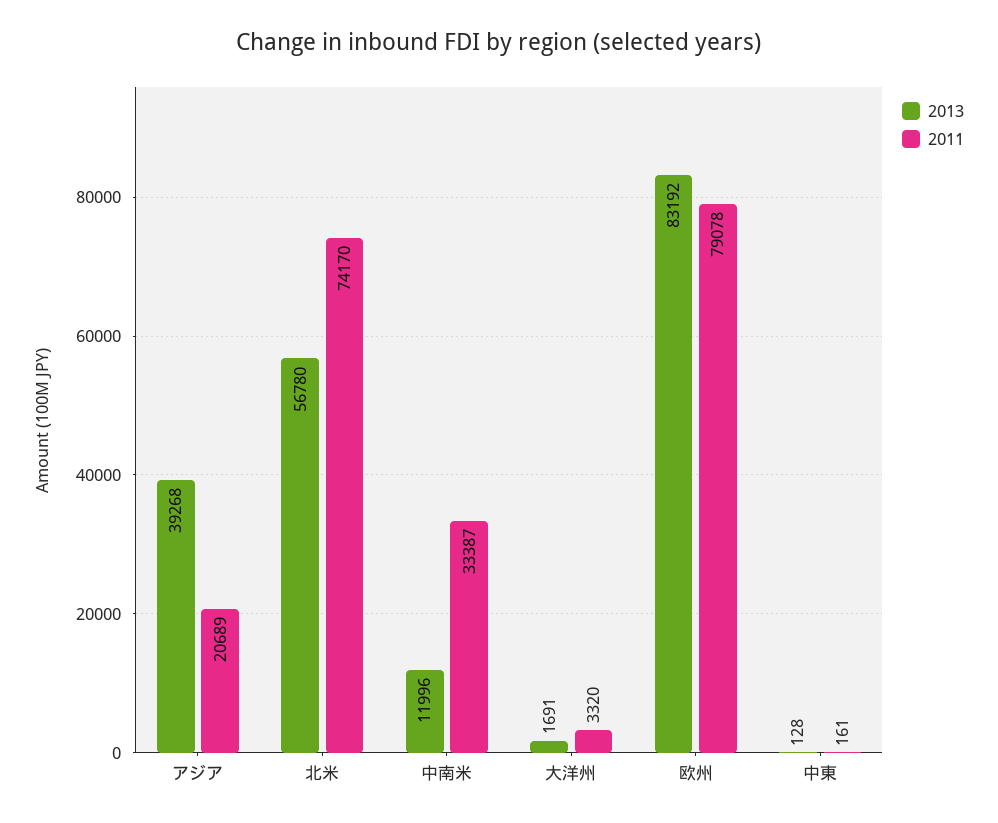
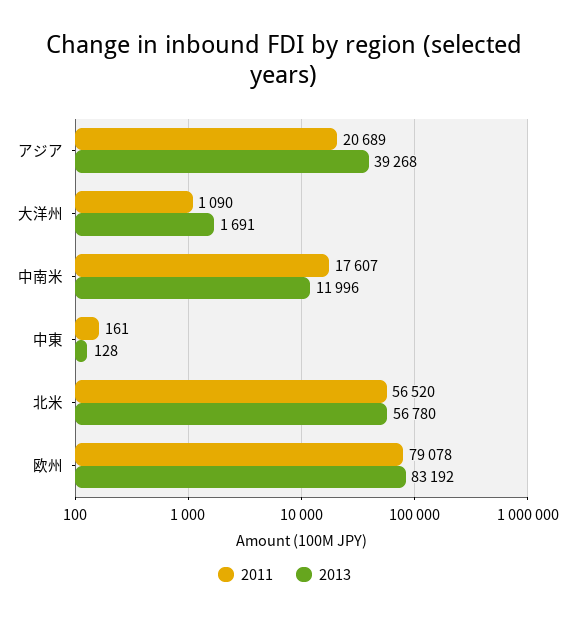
  {
    "2013": {
      "アジア": 39268,
      "北米": 56780,
      "中南米": 11996,
      "大洋州": 1691,
      "欧州": 83192,
      "中東": 128
    },
    "2011": {
      "アジア": 20689,
-     "北米": 74170,
+     "北米": 56520,
-     "中南米": 33387,
+     "中南米": 17607,
-     "大洋州": 3320,
+     "大洋州": 1090,
      "欧州": 79078,
      "中東": 161
    }
  }

